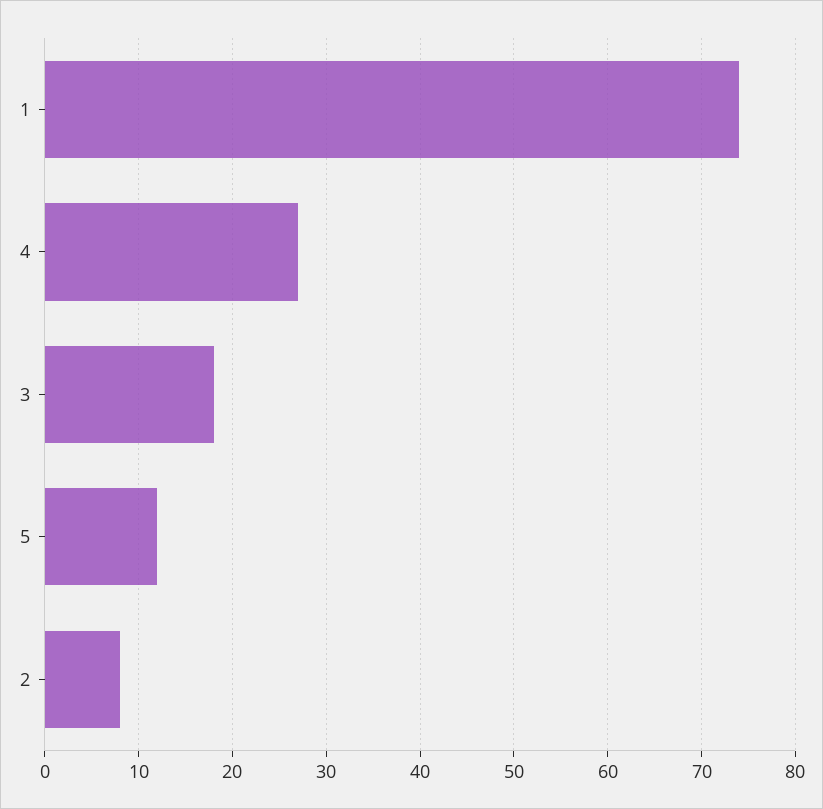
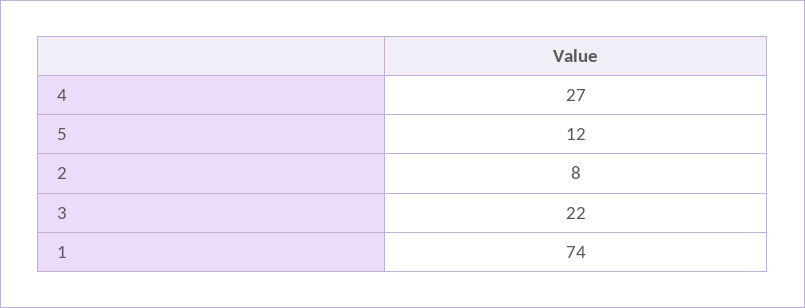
  {
    "1": 74,
    "4": 27,
-   "3": 18,
+   "3": 22,
    "5": 12,
    "2": 8
  }

